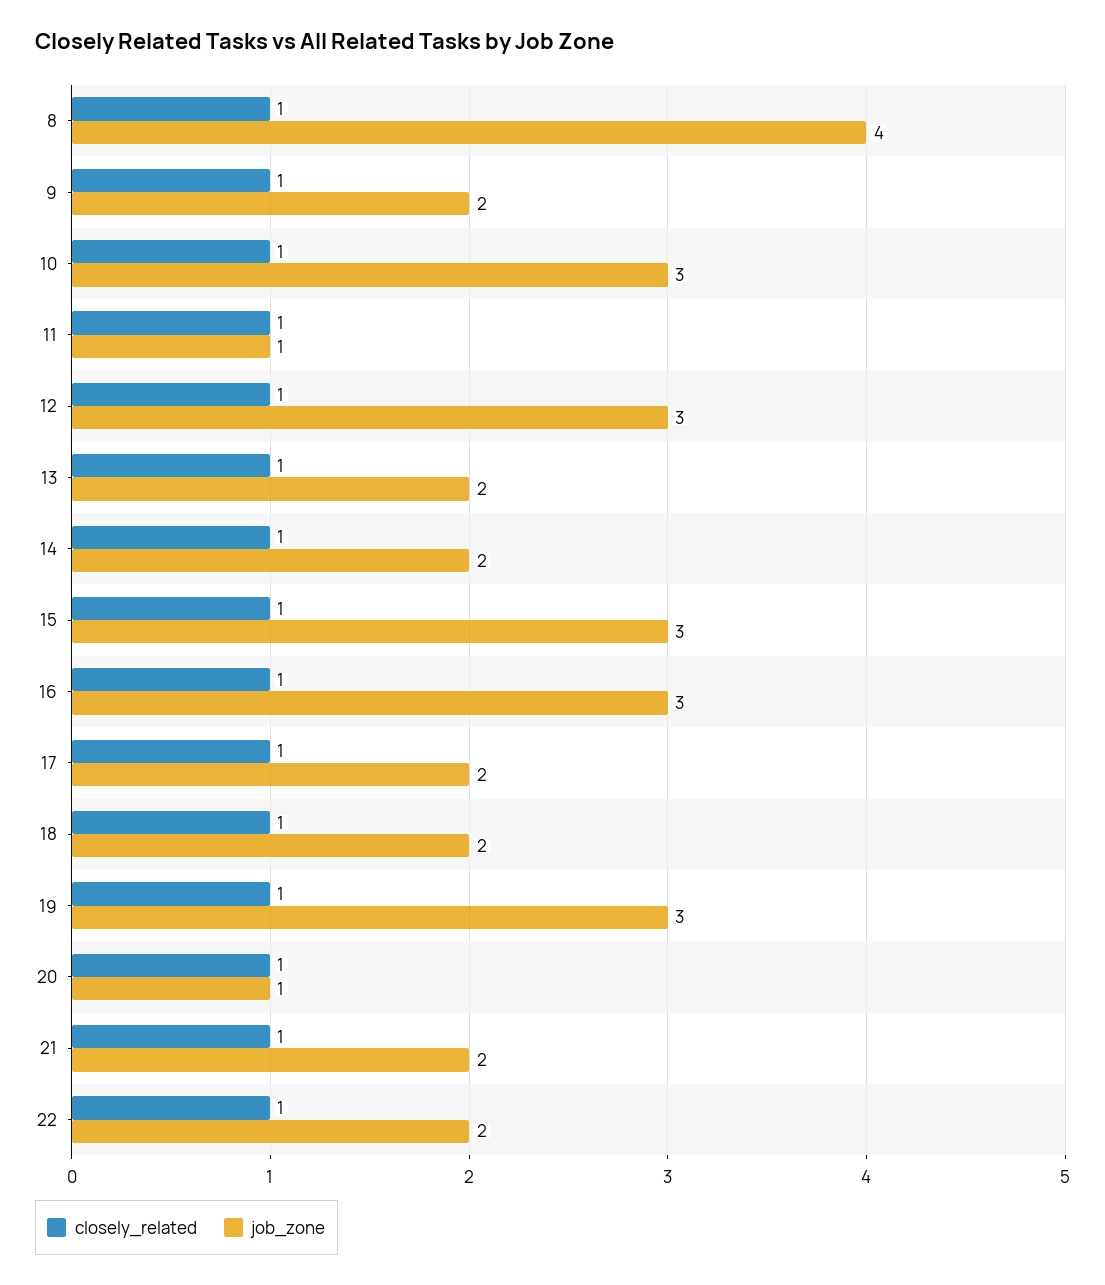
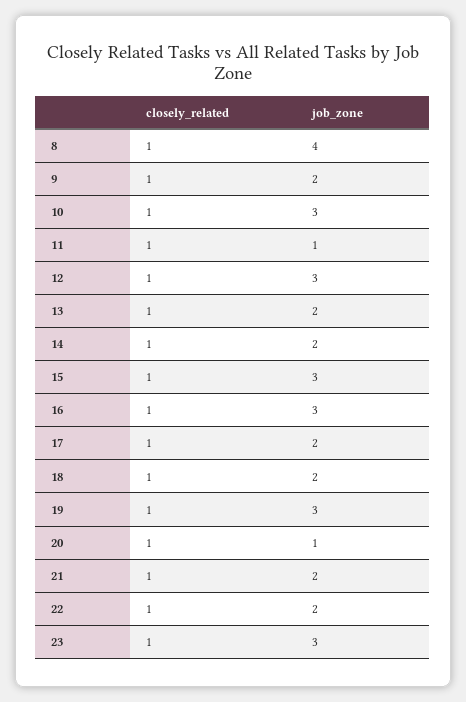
  {
    "closely_related": {
      "8": 1,
      "9": 1,
      "10": 1,
      "11": 1,
      "12": 1,
      "13": 1,
      "14": 1,
      "15": 1,
      "16": 1,
      "17": 1,
      "18": 1,
      "19": 1,
      "20": 1,
      "21": 1,
-     "22": 1
+     "22": 1,
+     "23": 1
    },
    "job_zone": {
      "8": 4,
      "9": 2,
      "10": 3,
      "11": 1,
      "12": 3,
      "13": 2,
      "14": 2,
      "15": 3,
      "16": 3,
      "17": 2,
      "18": 2,
      "19": 3,
      "20": 1,
      "21": 2,
-     "22": 2
+     "22": 2,
+     "23": 3
    }
  }

